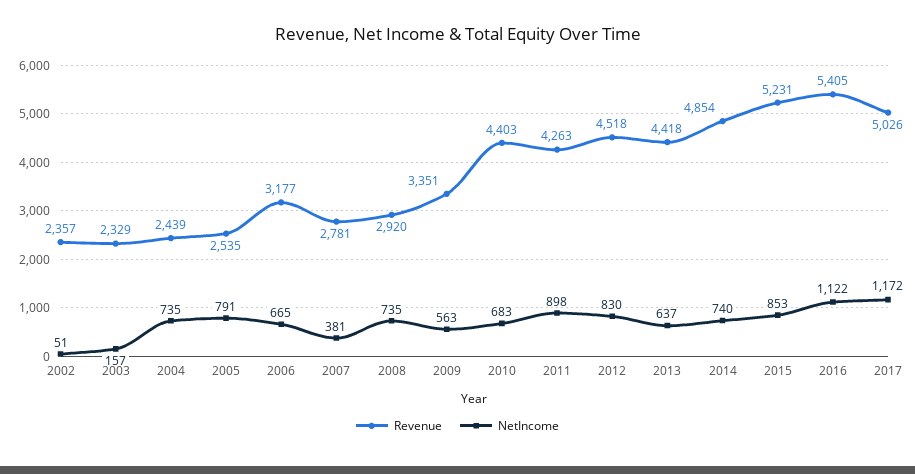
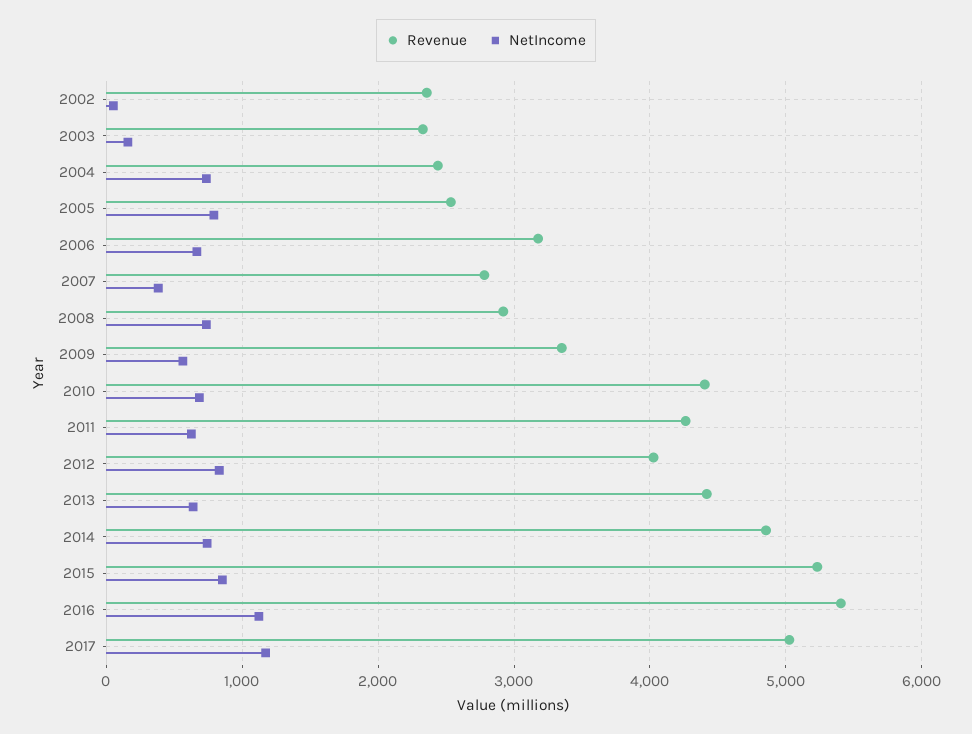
  {
    "Revenue": {
      "2002": 2357,
      "2003": 2329,
      "2004": 2439,
      "2005": 2535,
      "2006": 3177,
      "2007": 2781,
      "2008": 2920,
      "2009": 3351,
      "2010": 4403,
      "2011": 4263,
-     "2012": 4518,
+     "2012": 4000,
      "2013": 4418,
      "2014": 4854,
      "2015": 5231,
      "2016": 5405,
      "2017": 5026
    },
    "NetIncome": {
      "2002": 51,
      "2003": 157,
      "2004": 735,
      "2005": 791,
      "2006": 665,
      "2007": 381,
      "2008": 735,
      "2009": 563,
      "2010": 683,
-     "2011": 898,
+     "2011": 600,
      "2012": 830,
      "2013": 637,
      "2014": 740,
      "2015": 853,
      "2016": 1122,
      "2017": 1172
    }
  }

